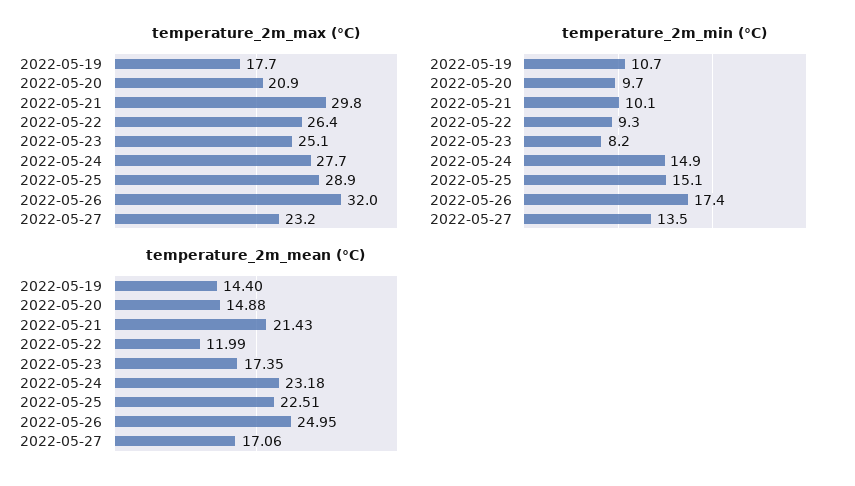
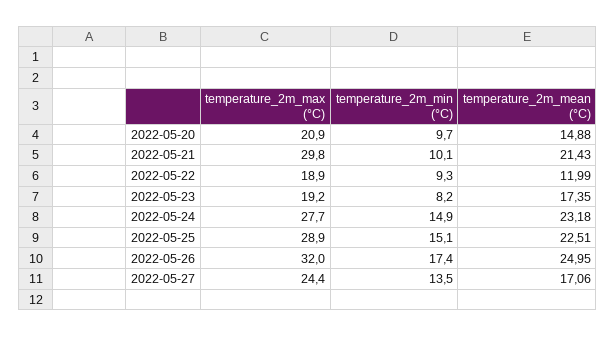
  {
    "temperature_2m_max (°C)": {
-     "2022-05-19": 17.7,
      "2022-05-20": 20.9,
      "2022-05-21": 29.8,
-     "2022-05-22": 26.4,
+     "2022-05-22": 18.9,
-     "2022-05-23": 25.1,
+     "2022-05-23": 19.2,
      "2022-05-24": 27.7,
      "2022-05-25": 28.9,
      "2022-05-26": 32,
-     "2022-05-27": 23.2
+     "2022-05-27": 24.4
    },
    "temperature_2m_min (°C)": {
-     "2022-05-19": 10.7,
      "2022-05-20": 9.7,
      "2022-05-21": 10.1,
      "2022-05-22": 9.3,
      "2022-05-23": 8.2,
      "2022-05-24": 14.9,
      "2022-05-25": 15.1,
      "2022-05-26": 17.4,
      "2022-05-27": 13.5
    },
    "temperature_2m_mean (°C)": {
-     "2022-05-19": 14.4,
      "2022-05-20": 14.88,
      "2022-05-21": 21.43,
      "2022-05-22": 11.99,
      "2022-05-23": 17.35,
      "2022-05-24": 23.18,
      "2022-05-25": 22.51,
      "2022-05-26": 24.95,
      "2022-05-27": 17.06
    }
  }

